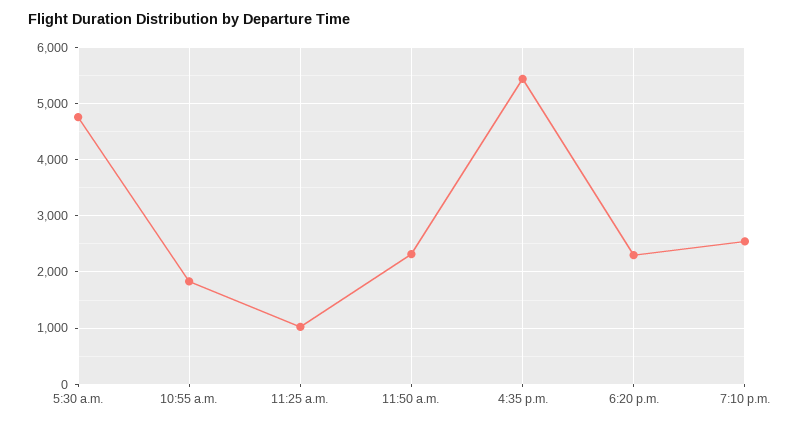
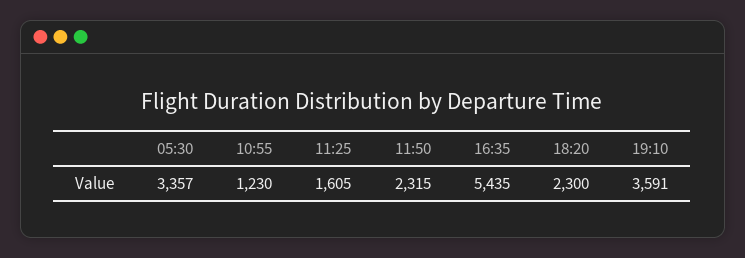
  {
-   "5:30 a.m.": 4800,
+   "5:30 a.m.": 3357,
-   "10:55 a.m.": 1800,
+   "10:55 a.m.": 1230,
-   "11:25 a.m.": 1000,
+   "11:25 a.m.": 1605,
    "11:50 a.m.": 2315,
    "4:35 p.m.": 5435,
    "6:20 p.m.": 2300,
-   "7:10 p.m.": 2600
+   "7:10 p.m.": 3591
  }

